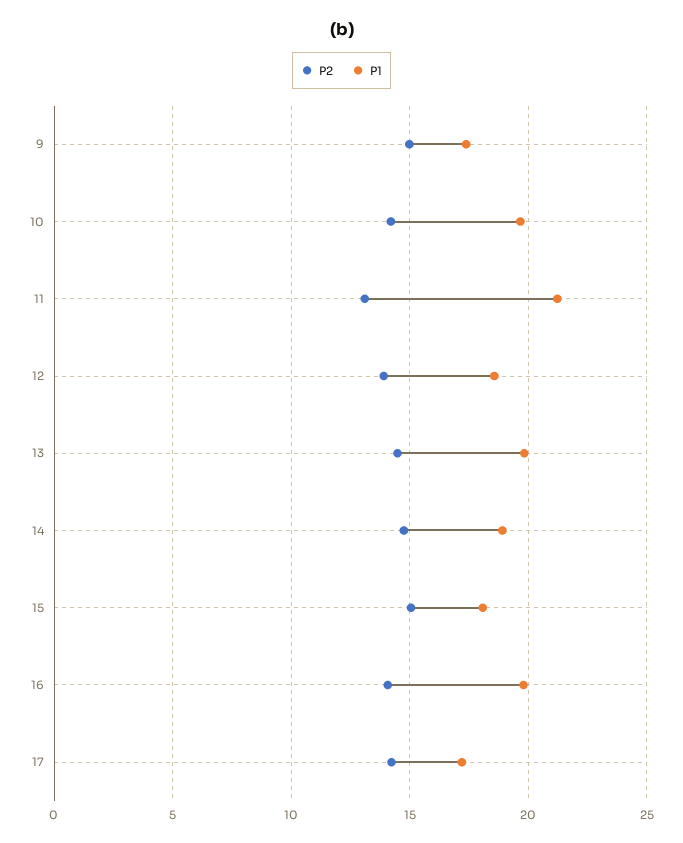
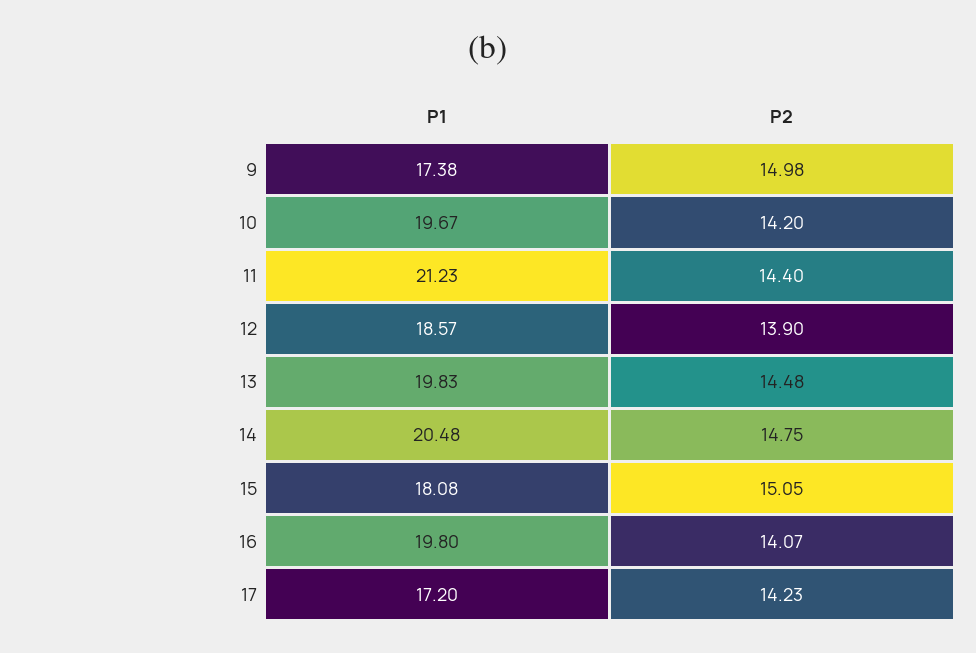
  {
    "P2": {
      "9": 14.98,
      "10": 14.2,
-     "11": 13,
+     "11": 14.4,
      "12": 13.9,
      "13": 14.48,
      "14": 14.75,
      "15": 15.05,
      "16": 14.07,
      "17": 14.23
    },
    "P1": {
      "9": 17.38,
      "10": 19.67,
      "11": 21.23,
      "12": 18.57,
      "13": 19.83,
-     "14": 19,
+     "14": 20.48,
      "15": 18.08,
      "16": 19.8,
      "17": 17.2
    }
  }

